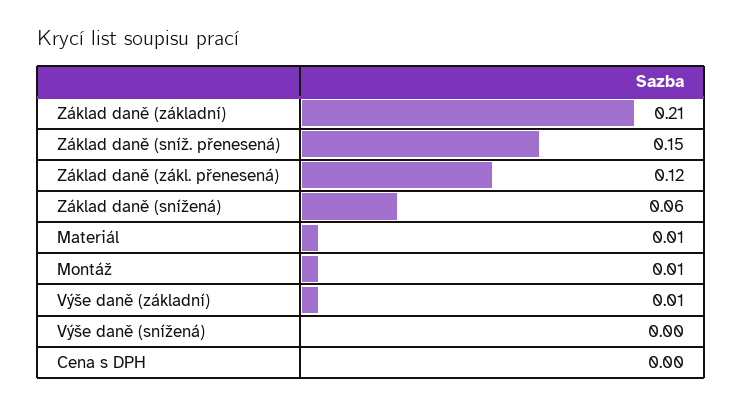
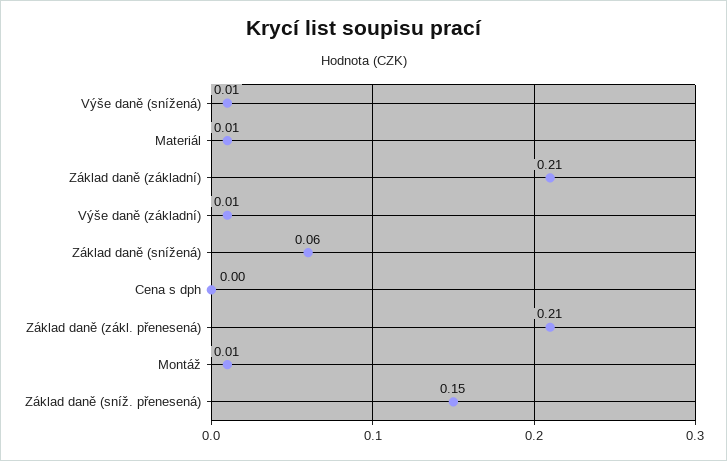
  {
    "Základ daně (základní)": 0.21,
    "Základ daně (sníž. přenesená)": 0.15,
-   "Základ daně (zákl. přenesená)": 0.12,
+   "Základ daně (zákl. přenesená)": 0.21,
    "Základ daně (snížená)": 0.06,
    "Materiál": 0.01,
    "Montáž": 0.01,
    "Výše daně (základní)": 0.01,
-   "Výše daně (snížená)": 0,
+   "Výše daně (snížená)": 0.01,
    "Cena s DPH": 0
  }

